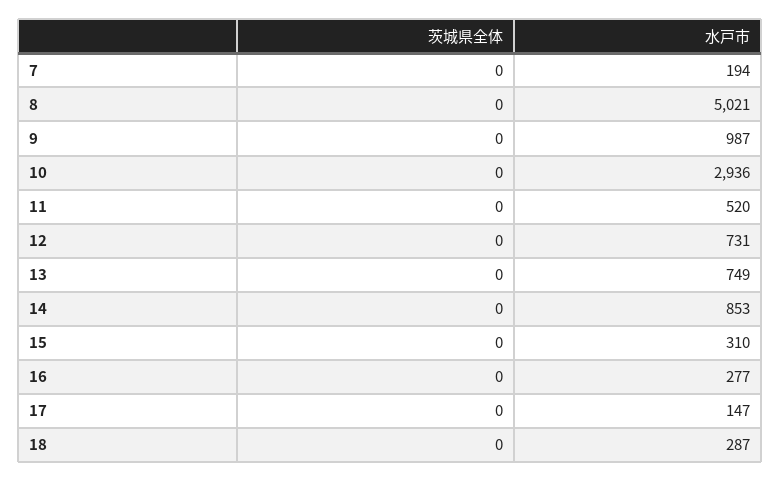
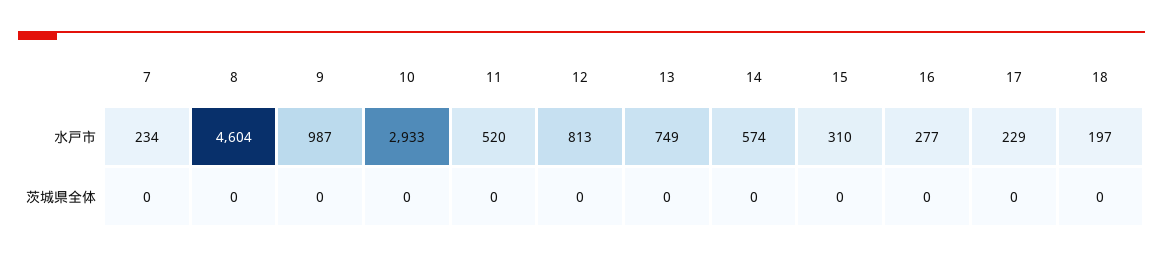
  {
    "茨城県全体": {
      "7": 0,
      "8": 0,
      "9": 0,
      "10": 0,
      "11": 0,
      "12": 0,
      "13": 0,
      "14": 0,
      "15": 0,
      "16": 0,
      "17": 0,
      "18": 0
    },
    "水戸市": {
-     "7": 194,
+     "7": 234,
-     "8": 5021,
+     "8": 4604,
      "9": 987,
-     "10": 2936,
+     "10": 2933,
      "11": 520,
-     "12": 731,
+     "12": 813,
      "13": 749,
-     "14": 853,
+     "14": 574,
      "15": 310,
      "16": 277,
-     "17": 147,
+     "17": 229,
-     "18": 287
+     "18": 197
    }
  }

